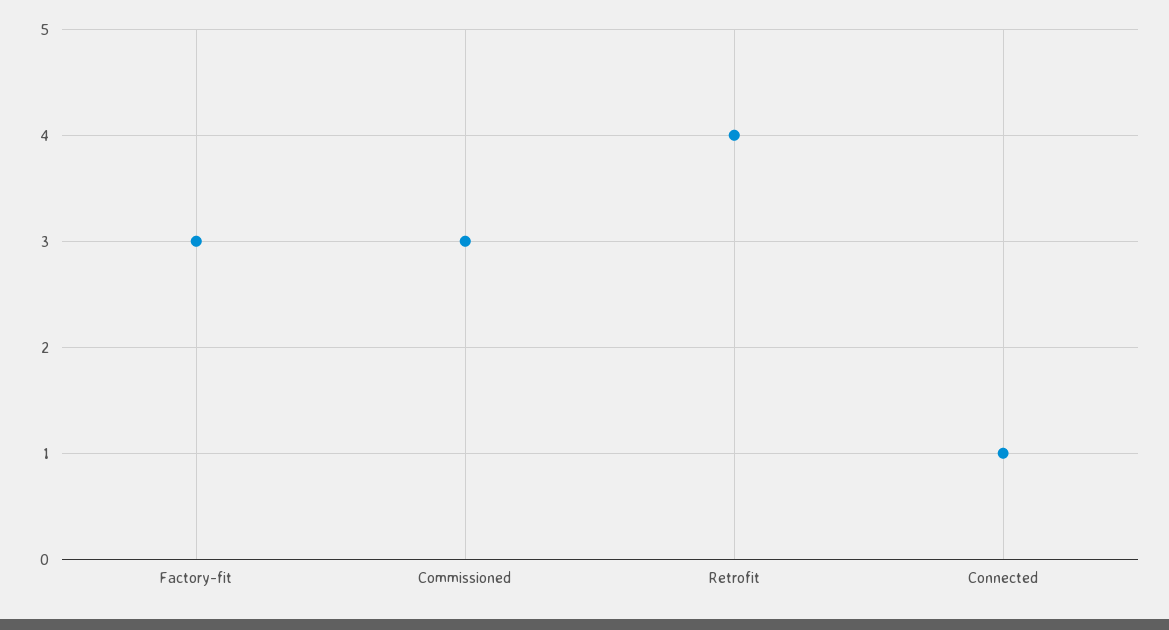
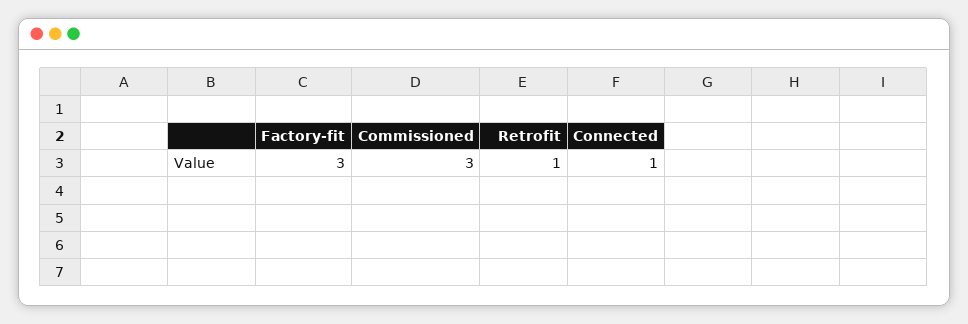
  {
    "Factory-fit": 3,
    "Commissioned": 3,
-   "Retrofit": 4,
+   "Retrofit": 1,
    "Connected": 1
  }

